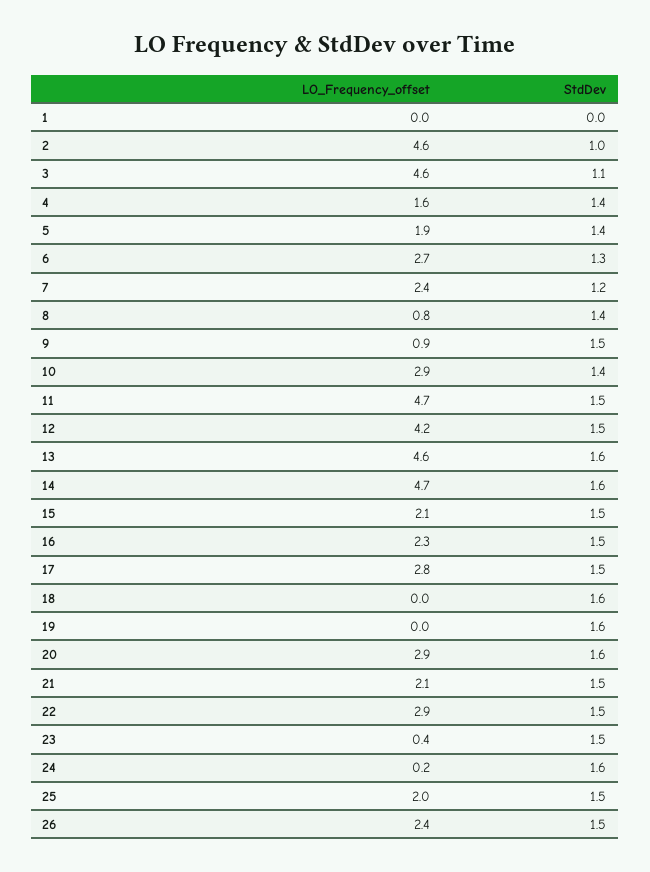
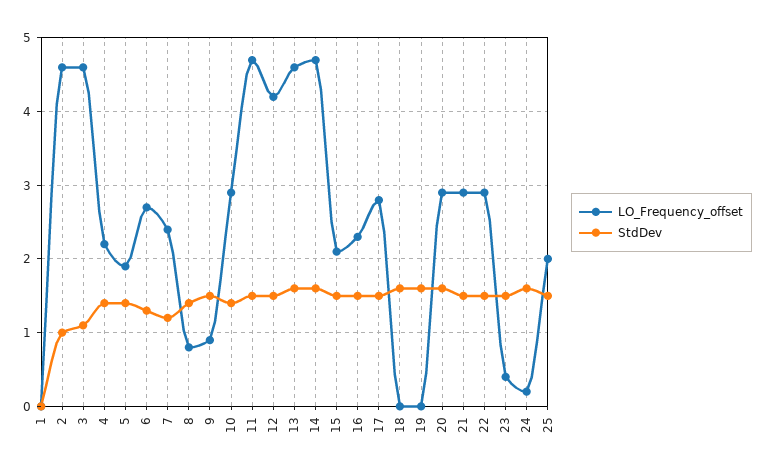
  {
    "LO_Frequency_offset": {
      "1": 0,
      "2": 4.6,
      "3": 4.6,
-     "4": 1.6,
+     "4": 2.2,
      "5": 1.9,
      "6": 2.7,
      "7": 2.4,
      "8": 0.8,
      "9": 0.9,
      "10": 2.9,
      "11": 4.7,
      "12": 4.2,
      "13": 4.6,
      "14": 4.7,
      "15": 2.1,
      "16": 2.3,
      "17": 2.8,
      "18": 0,
      "19": 0,
      "20": 2.9,
-     "21": 2.1,
+     "21": 2.9,
      "22": 2.9,
      "23": 0.4,
      "24": 0.2,
-     "25": 2,
+     "25": 2
-     "26": 2.4
    },
    "StdDev": {
      "1": 0,
      "2": 1,
      "3": 1.1,
      "4": 1.4,
      "5": 1.4,
      "6": 1.3,
      "7": 1.2,
      "8": 1.4,
      "9": 1.5,
      "10": 1.4,
      "11": 1.5,
      "12": 1.5,
      "13": 1.6,
      "14": 1.6,
      "15": 1.5,
      "16": 1.5,
      "17": 1.5,
      "18": 1.6,
      "19": 1.6,
      "20": 1.6,
      "21": 1.5,
      "22": 1.5,
      "23": 1.5,
      "24": 1.6,
-     "25": 1.5,
+     "25": 1.5
-     "26": 1.5
    }
  }

